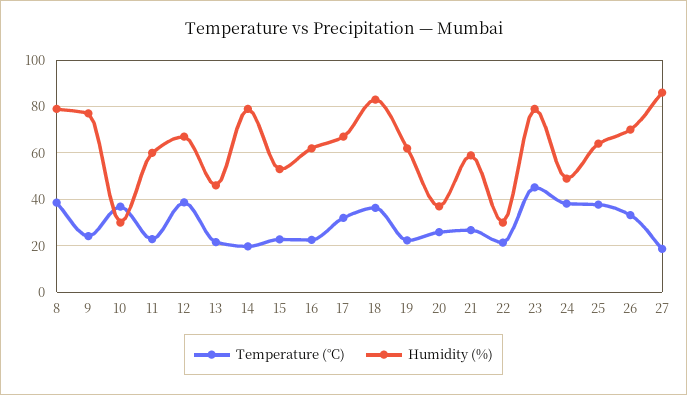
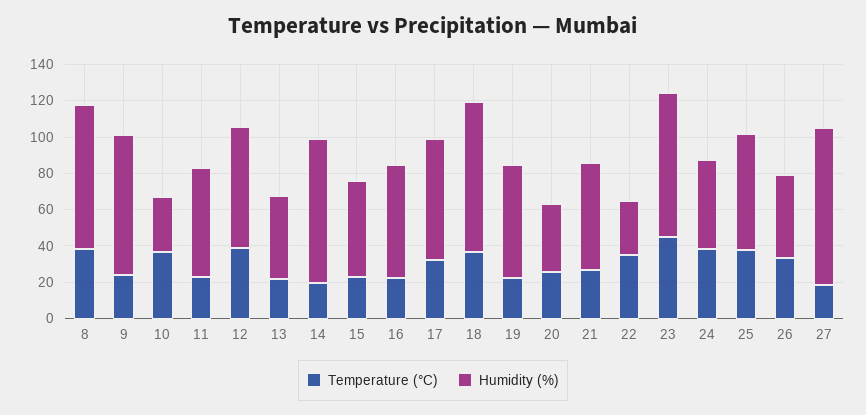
  {
    "Temperature (°C)": {
      "8": 40,
      "9": 25,
      "10": 35,
      "11": 25,
      "12": 40,
      "13": 20,
      "14": 20,
      "15": 25,
      "16": 25,
      "17": 30,
      "18": 35,
      "19": 20,
      "20": 25,
      "21": 25,
-     "22": 20,
+     "22": 35,
      "23": 45,
      "24": 40,
      "25": 40,
      "26": 35,
      "27": 20
    },
    "Humidity (%)": {
      "8": 80,
      "9": 75,
      "10": 30,
      "11": 60,
      "12": 65,
      "13": 45,
      "14": 80,
      "15": 55,
      "16": 60,
      "17": 65,
      "18": 85,
      "19": 60,
      "20": 35,
      "21": 60,
      "22": 30,
      "23": 80,
      "24": 50,
      "25": 65,
-     "26": 70,
+     "26": 45,
      "27": 85
    }
  }

